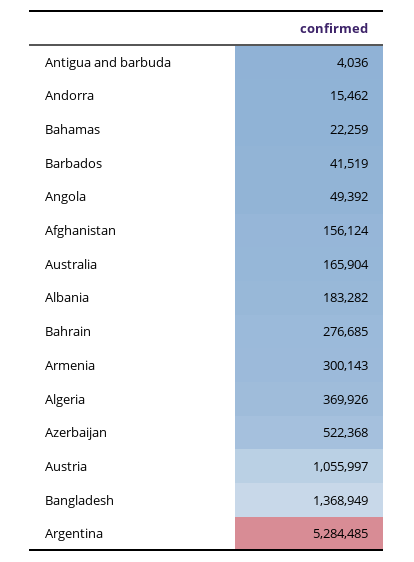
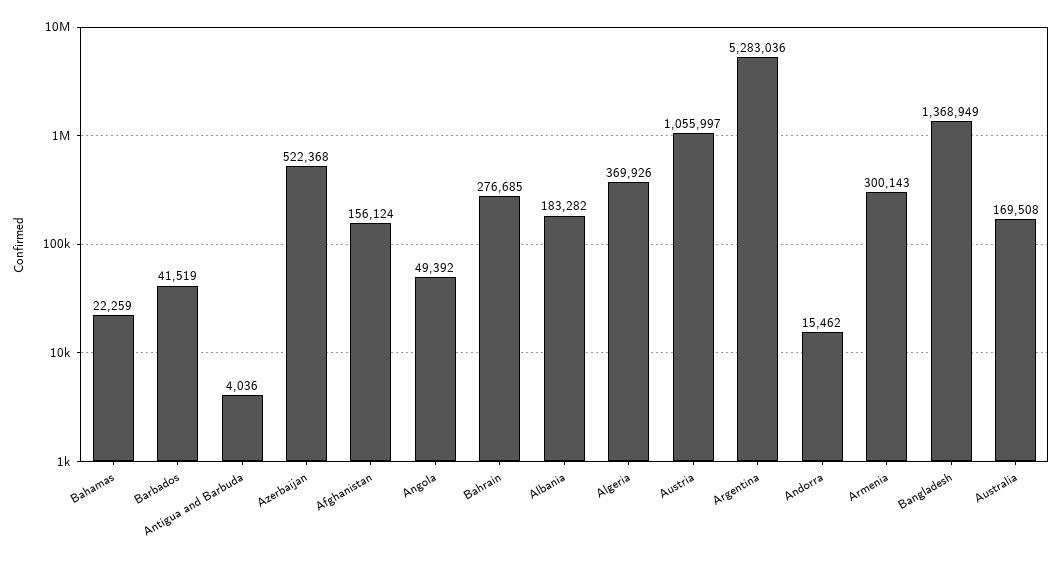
  {
    "Antigua and barbuda": 4036,
    "Andorra": 15462,
    "Bahamas": 22259,
    "Barbados": 41519,
    "Angola": 49392,
    "Afghanistan": 156124,
-   "Australia": 165904,
+   "Australia": 169508,
    "Albania": 183282,
    "Bahrain": 276685,
    "Armenia": 300143,
    "Algeria": 369926,
    "Azerbaijan": 522368,
    "Austria": 1055997,
    "Bangladesh": 1368949,
-   "Argentina": 5284485
+   "Argentina": 5283036
  }

